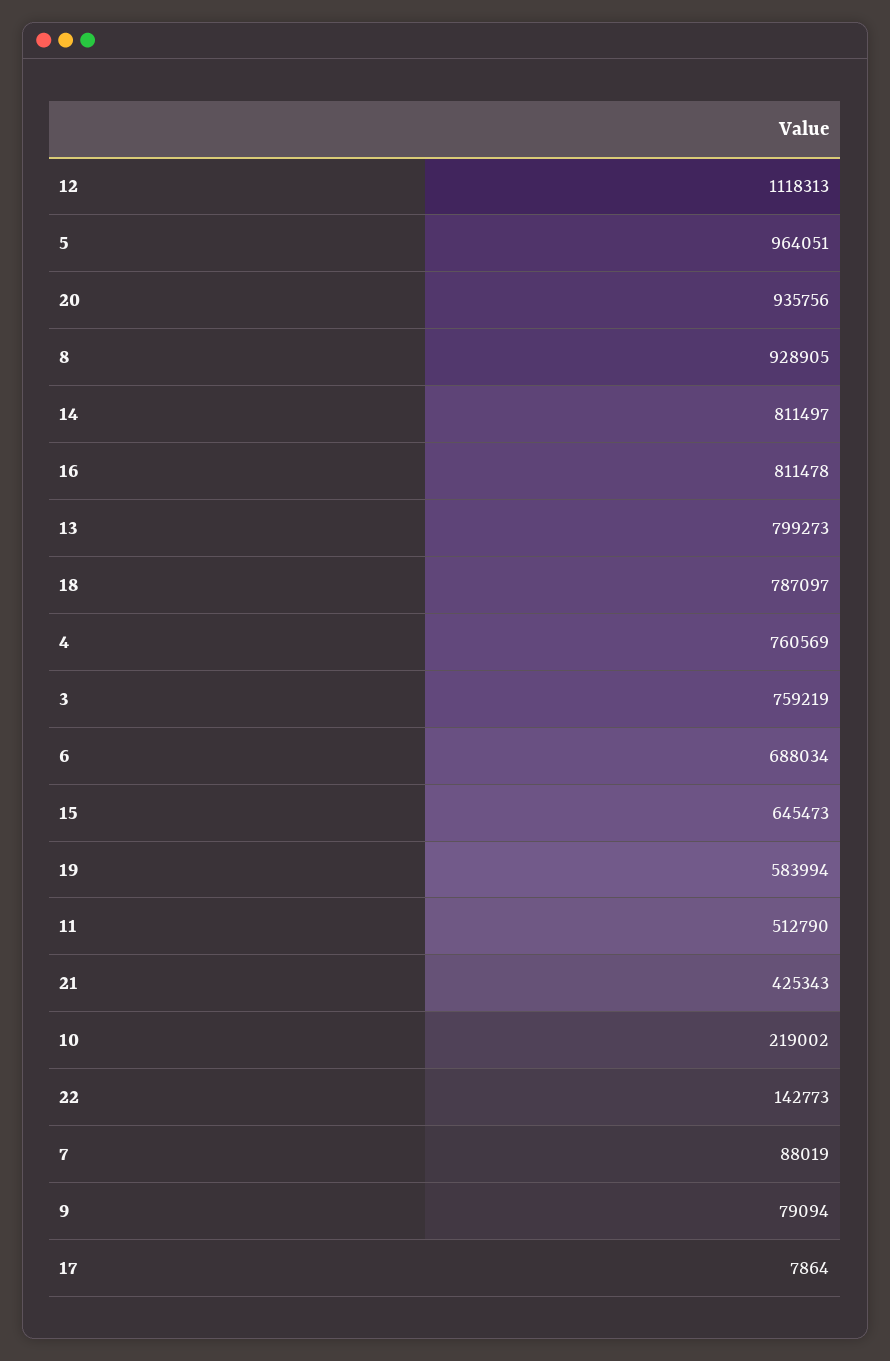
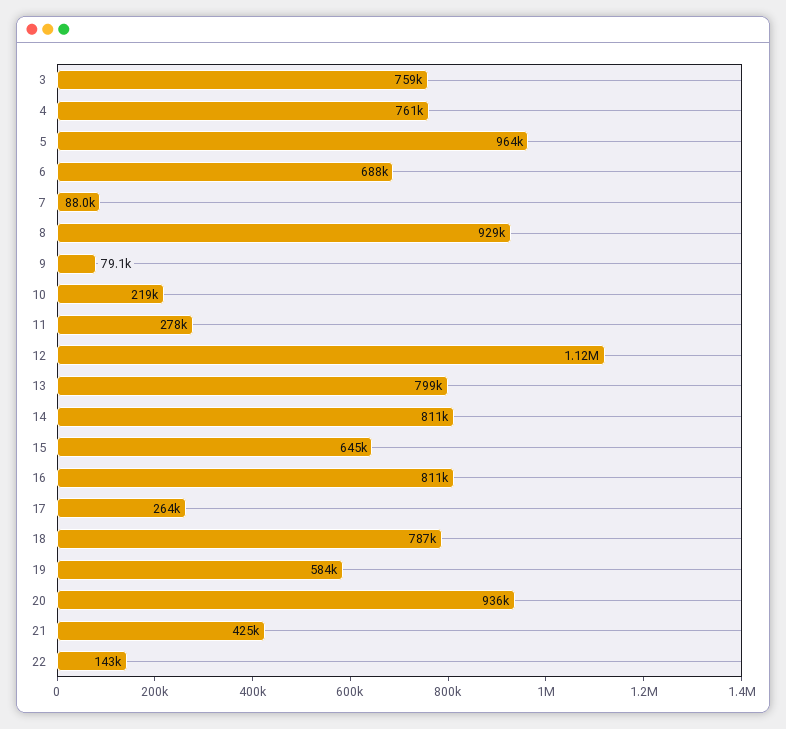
  {
    "12": 1118313,
    "5": 964051,
    "20": 935756,
    "8": 928905,
    "14": 811497,
    "16": 811478,
    "13": 799273,
    "18": 787097,
    "4": 760569,
    "3": 759219,
    "6": 688034,
    "15": 645473,
    "19": 583994,
-   "11": 512790,
+   "11": 278000,
    "21": 425343,
    "10": 219002,
    "22": 142773,
    "7": 88019,
    "9": 79094,
-   "17": 7864
+   "17": 264000
  }

